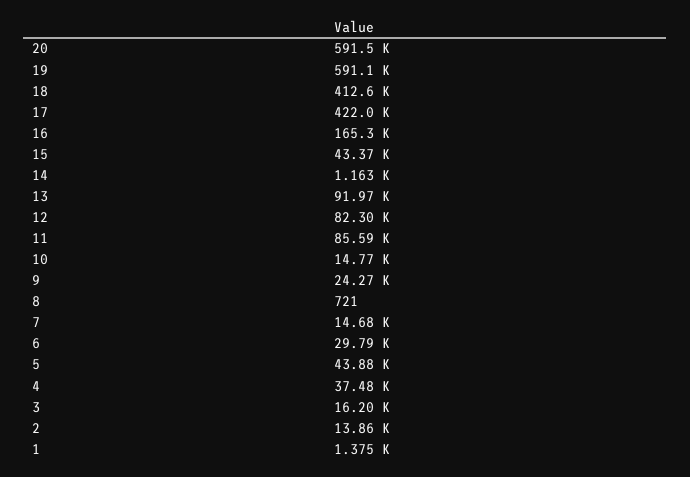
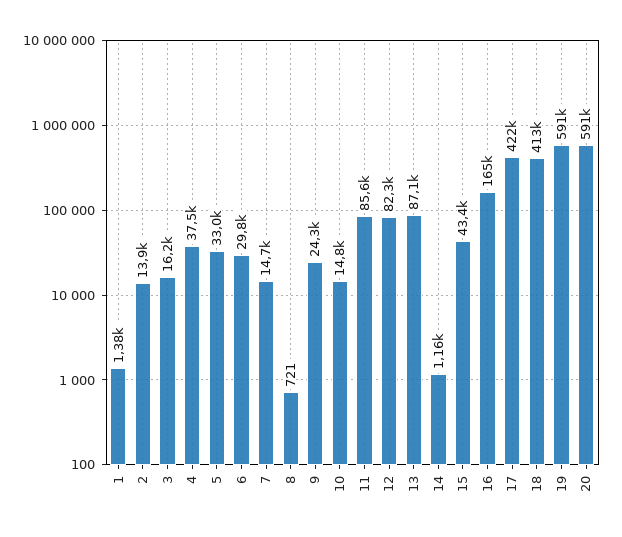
  {
    "20": 591500,
    "19": 591100,
    "18": 412600,
    "17": 422000,
    "16": 165300,
    "15": 43370,
    "14": 1163,
-   "13": 91970,
+   "13": 87100,
    "12": 82300,
    "11": 85590,
    "10": 14770,
    "9": 24270,
    "8": 721,
    "7": 14680,
    "6": 29790,
-   "5": 43880,
+   "5": 33000,
    "4": 37480,
    "3": 16200,
    "2": 13860,
    "1": 1375
  }

